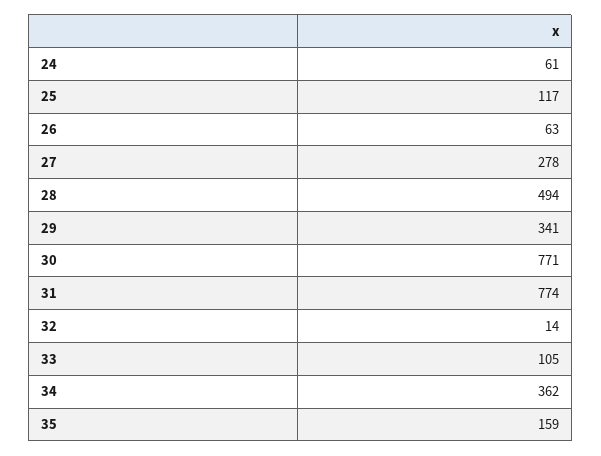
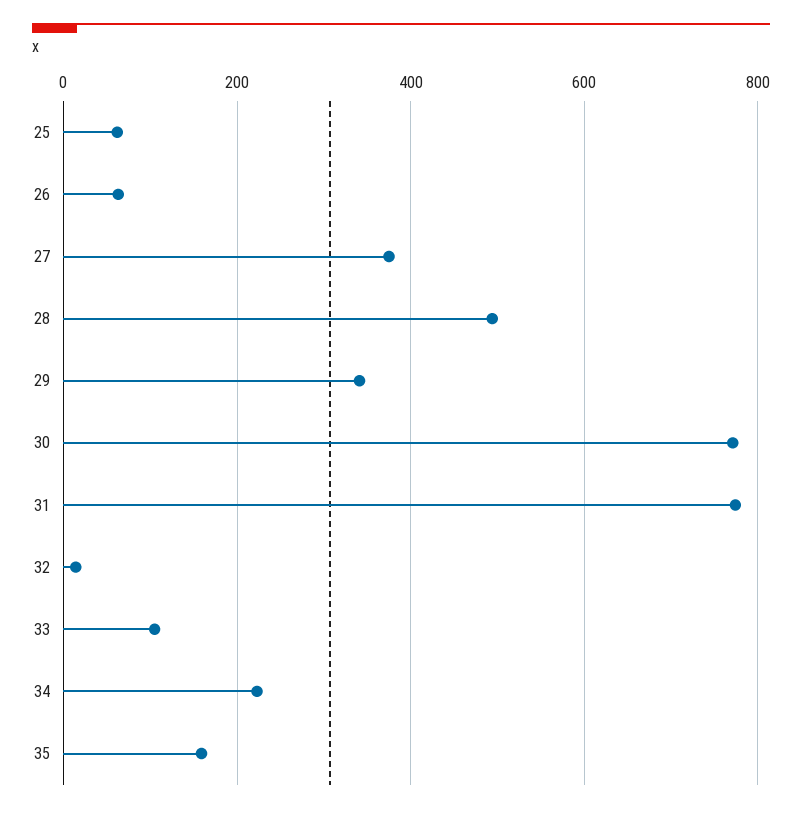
  {
-   "24": 61,
-   "25": 117,
+   "25": 60,
    "26": 63,
-   "27": 278,
+   "27": 380,
    "28": 494,
    "29": 341,
    "30": 771,
    "31": 774,
    "32": 14,
    "33": 105,
-   "34": 362,
+   "34": 220,
    "35": 159
  }

